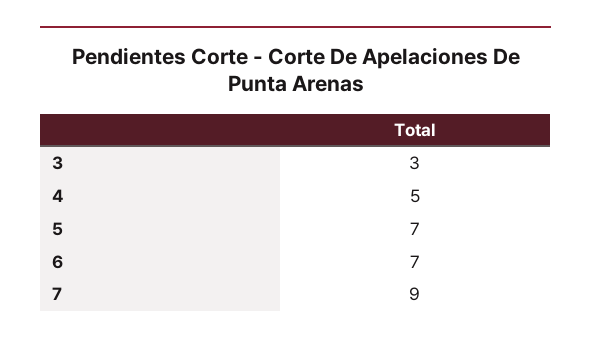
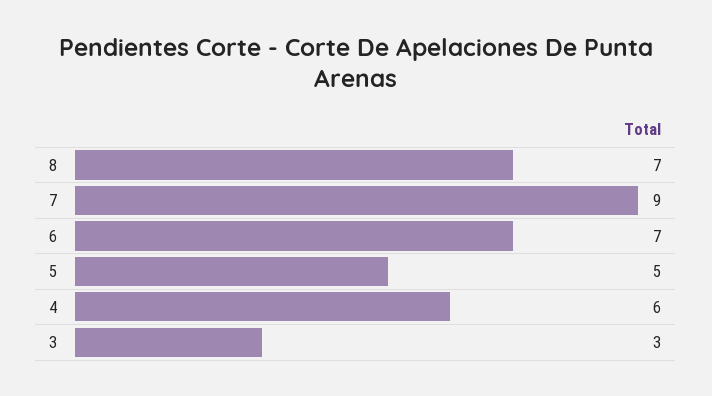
  {
    "3": 3,
-   "4": 5,
+   "4": 6,
-   "5": 7,
+   "5": 5,
    "6": 7,
-   "7": 9
+   "7": 9,
+   "8": 7
  }

